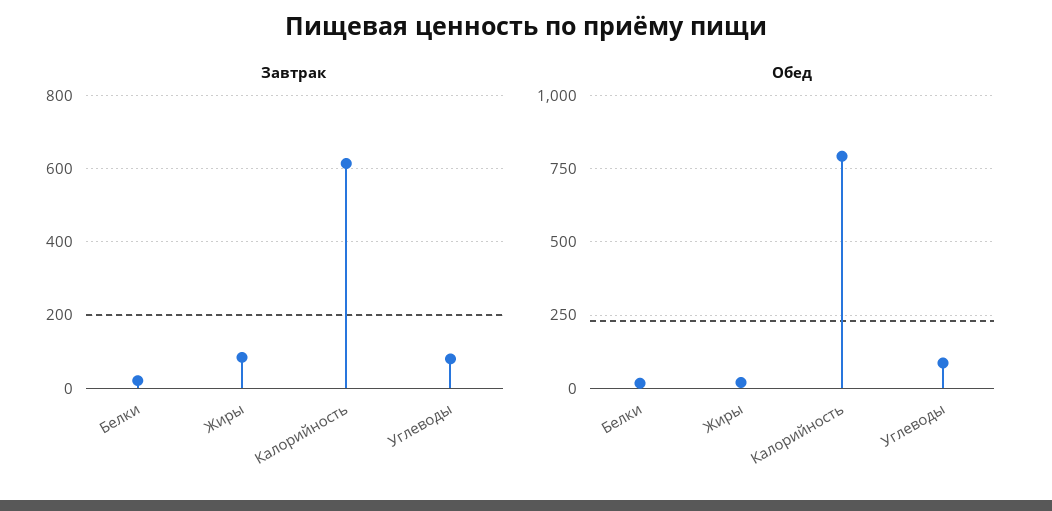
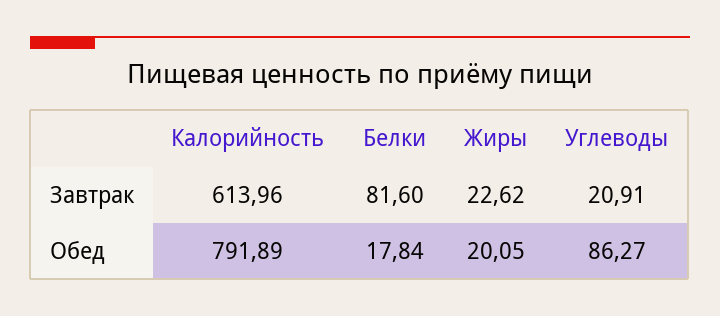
  {
    "Завтрак": {
-     "Белки": 20,
+     "Белки": 81.6,
-     "Жиры": 80,
+     "Жиры": 22.62,
      "Калорийность": 613.96,
-     "Углеводы": 80
+     "Углеводы": 20.91
    },
    "Обед": {
      "Белки": 17.84,
      "Жиры": 20.05,
      "Калорийность": 791.89,
      "Углеводы": 86.27
    }
  }

